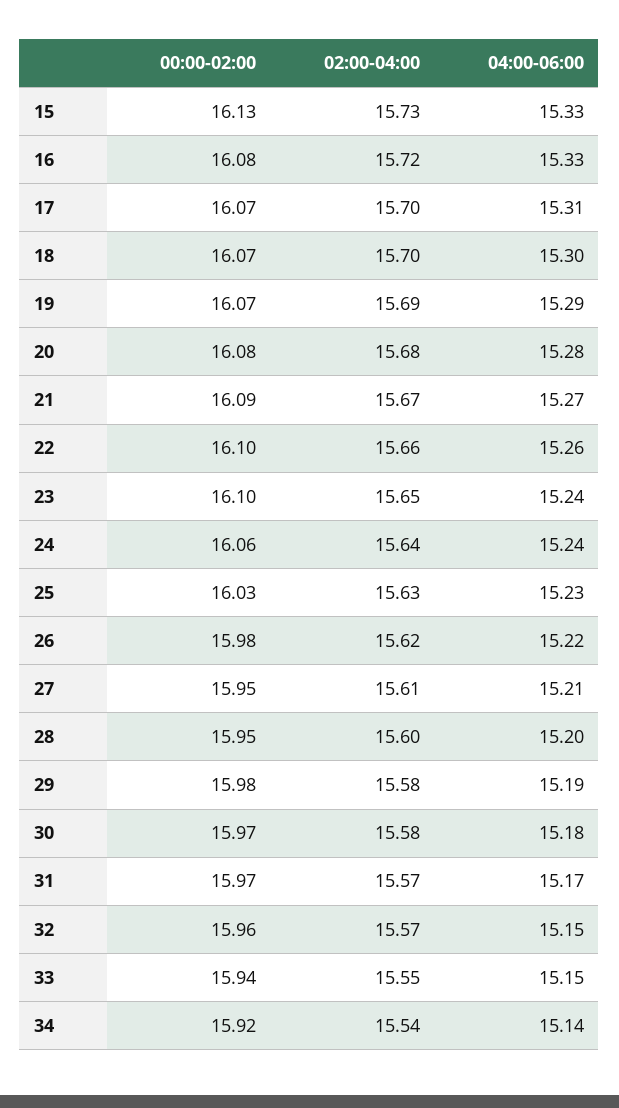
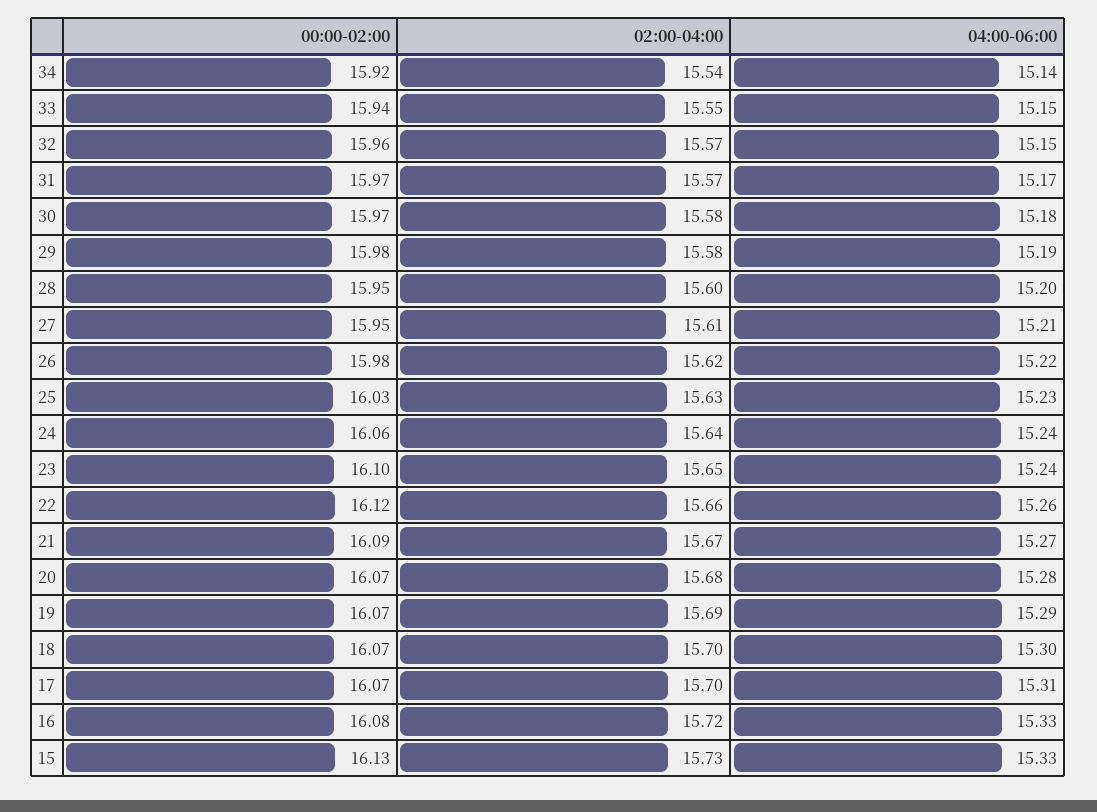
  {
    "00:00-02:00": {
      "15": 16.13,
      "16": 16.08,
      "17": 16.07,
      "18": 16.07,
      "19": 16.07,
-     "20": 16.08,
+     "20": 16.07,
      "21": 16.09,
-     "22": 16.1,
+     "22": 16.12,
      "23": 16.1,
      "24": 16.06,
      "25": 16.03,
      "26": 15.98,
      "27": 15.95,
      "28": 15.95,
      "29": 15.98,
      "30": 15.97,
      "31": 15.97,
      "32": 15.96,
      "33": 15.94,
      "34": 15.92
    },
    "02:00-04:00": {
      "15": 15.73,
      "16": 15.72,
      "17": 15.7,
      "18": 15.7,
      "19": 15.69,
      "20": 15.68,
      "21": 15.67,
      "22": 15.66,
      "23": 15.65,
      "24": 15.64,
      "25": 15.63,
      "26": 15.62,
      "27": 15.61,
      "28": 15.6,
      "29": 15.58,
      "30": 15.58,
      "31": 15.57,
      "32": 15.57,
      "33": 15.55,
      "34": 15.54
    },
    "04:00-06:00": {
      "15": 15.33,
      "16": 15.33,
      "17": 15.31,
      "18": 15.3,
      "19": 15.29,
      "20": 15.28,
      "21": 15.27,
      "22": 15.26,
      "23": 15.24,
      "24": 15.24,
      "25": 15.23,
      "26": 15.22,
      "27": 15.21,
      "28": 15.2,
      "29": 15.19,
      "30": 15.18,
      "31": 15.17,
      "32": 15.15,
      "33": 15.15,
      "34": 15.14
    }
  }

